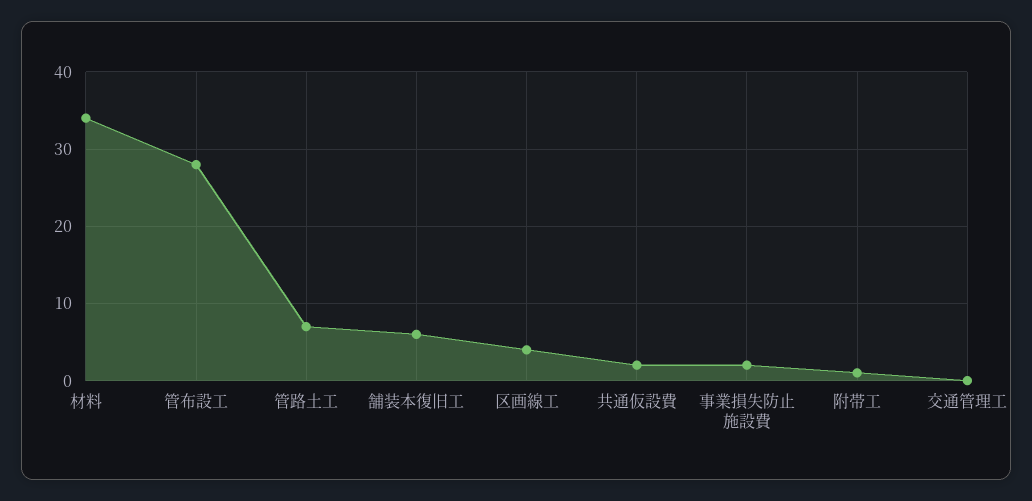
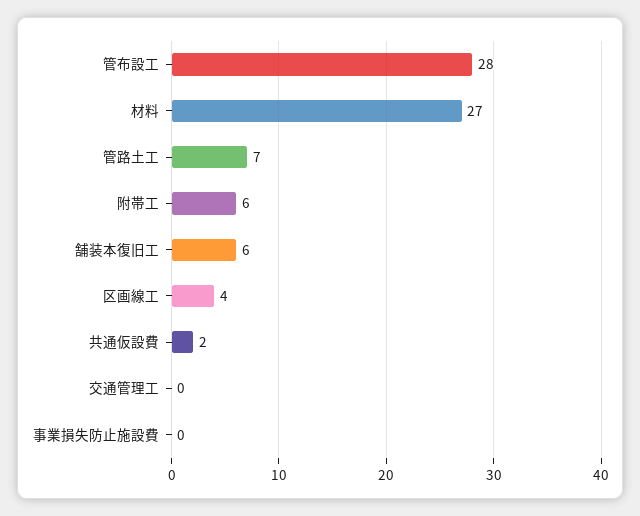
  {
-   "材料": 34,
+   "材料": 27,
    "管布設工": 28,
    "管路土工": 7,
    "舗装本復旧工": 6,
    "区画線工": 4,
    "共通仮設費": 2,
-   "事業損失防止施設費": 2,
+   "事業損失防止施設費": 0,
-   "附帯工": 1,
+   "附帯工": 6,
    "交通管理工": 0
  }

